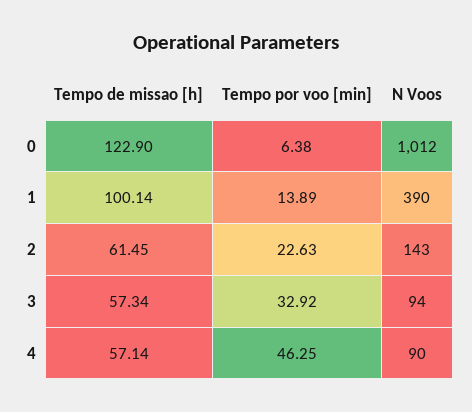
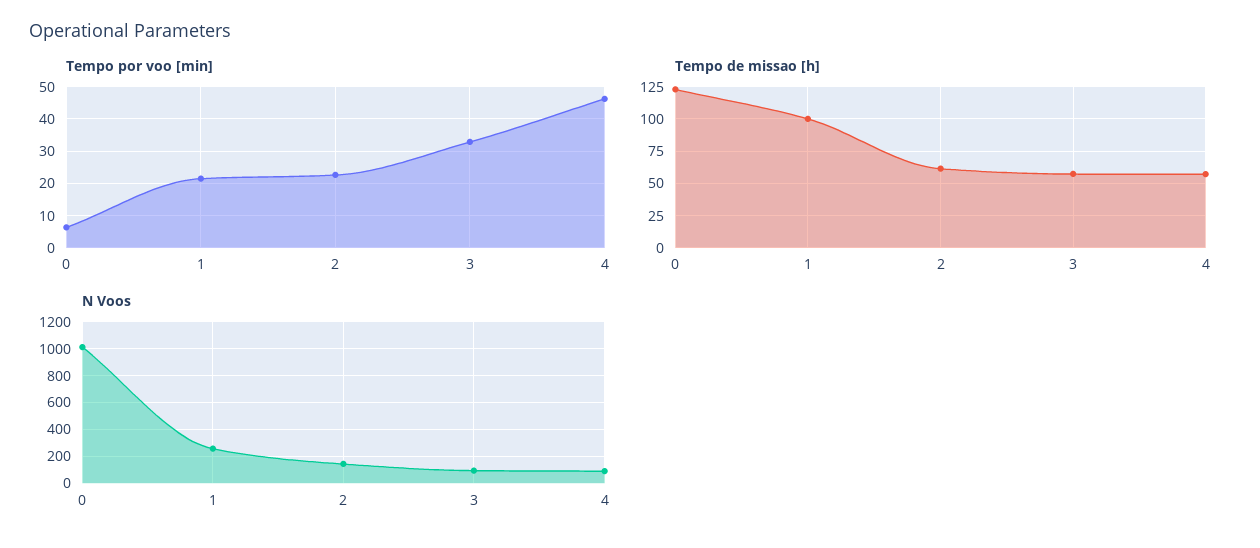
  {
    "Tempo de missao [h]": {
      "0": 122.9,
      "1": 100.14,
      "2": 61.45,
      "3": 57.34,
      "4": 57.14
    },
    "Tempo por voo [min]": {
      "0": 6.38,
-     "1": 13.89,
+     "1": 22,
      "2": 22.63,
      "3": 32.92,
      "4": 46.25
    },
    "N Voos": {
      "0": 1012,
-     "1": 390,
+     "1": 250,
      "2": 143,
      "3": 94,
      "4": 90
    }
  }

